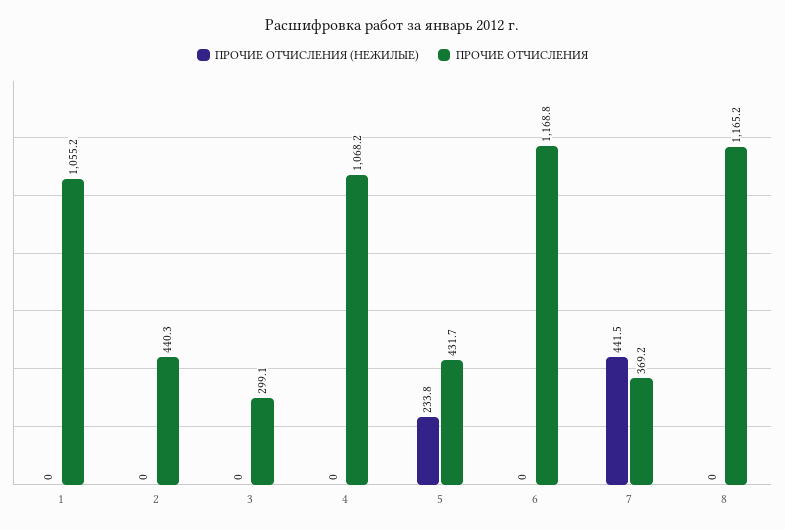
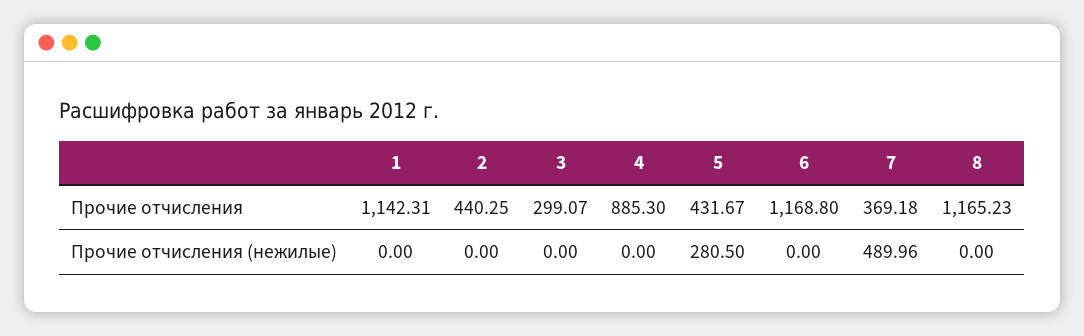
  {
    "ПРОЧИЕ ОТЧИСЛЕНИЯ (НЕЖИЛЫЕ)": {
      "1": 0,
      "2": 0,
      "3": 0,
      "4": 0,
-     "5": 233.8,
+     "5": 280.5,
      "6": 0,
-     "7": 441.5,
+     "7": 489.96,
      "8": 0
    },
    "ПРОЧИЕ ОТЧИСЛЕНИЯ": {
-     "1": 1055.2,
+     "1": 1142.31,
      "2": 440.25,
      "3": 299.07,
-     "4": 1068.2,
+     "4": 885.3,
      "5": 431.67,
      "6": 1168.8,
      "7": 369.18,
      "8": 1165.23
    }
  }

